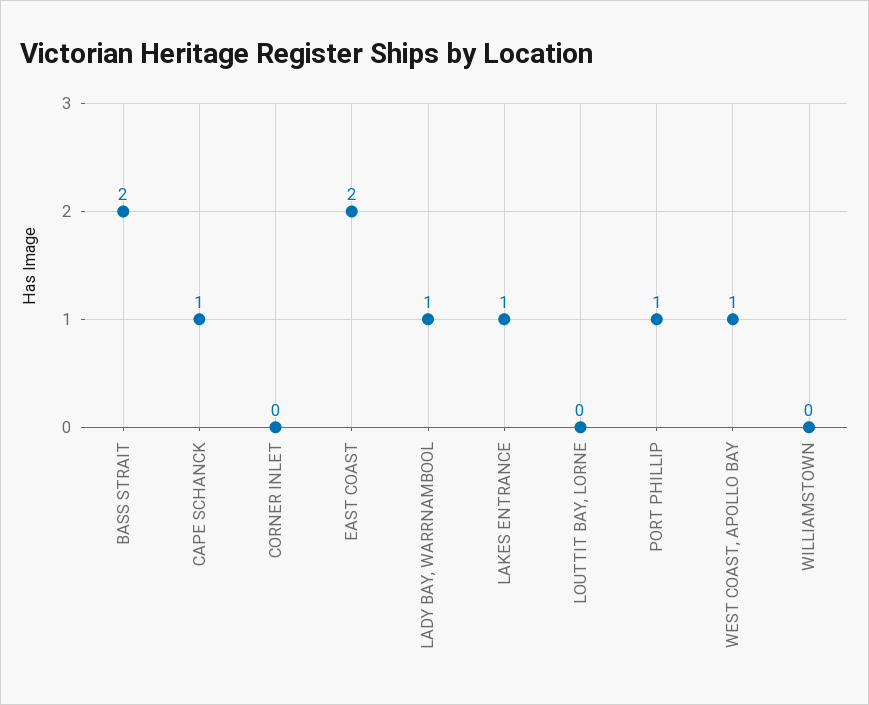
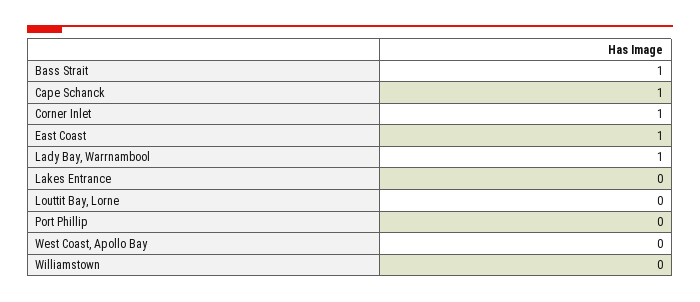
  {
-   "BASS STRAIT": 2,
+   "BASS STRAIT": 1,
    "CAPE SCHANCK": 1,
-   "CORNER INLET": 0,
+   "CORNER INLET": 1,
-   "EAST COAST": 2,
+   "EAST COAST": 1,
    "LADY BAY, WARRNAMBOOL": 1,
-   "LAKES ENTRANCE": 1,
+   "LAKES ENTRANCE": 0,
    "LOUTTIT BAY, LORNE": 0,
-   "PORT PHILLIP": 1,
+   "PORT PHILLIP": 0,
-   "WEST COAST, APOLLO BAY": 1,
+   "WEST COAST, APOLLO BAY": 0,
    "WILLIAMSTOWN": 0
  }

